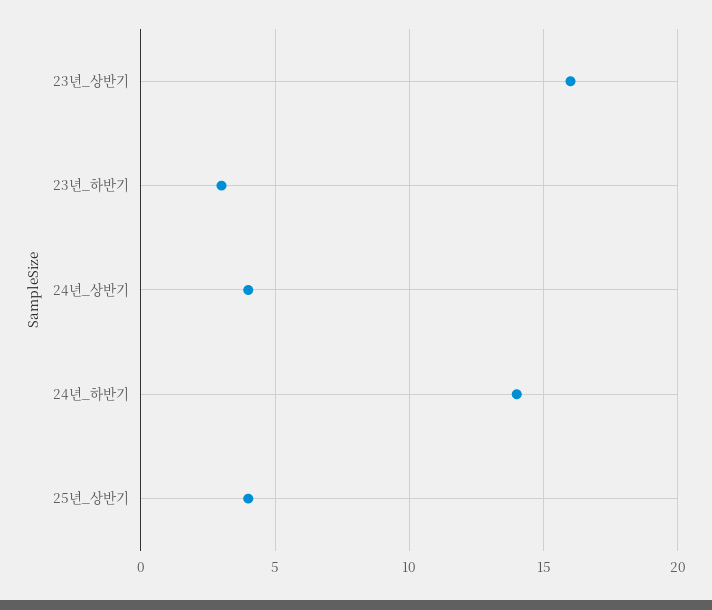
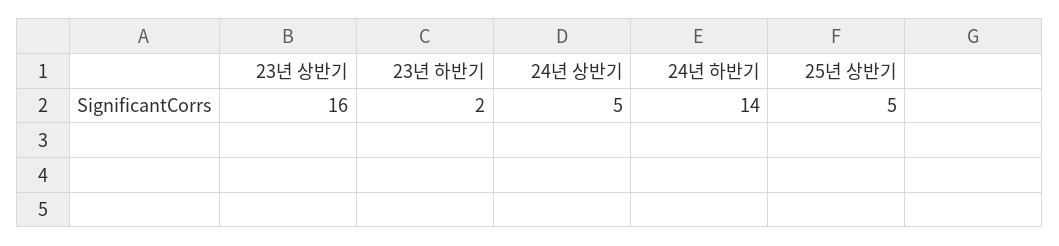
  {
    "23년_상반기": 16,
-   "23년_하반기": 3,
+   "23년_하반기": 2,
-   "24년_상반기": 4,
+   "24년_상반기": 5,
    "24년_하반기": 14,
-   "25년_상반기": 4
+   "25년_상반기": 5
  }

